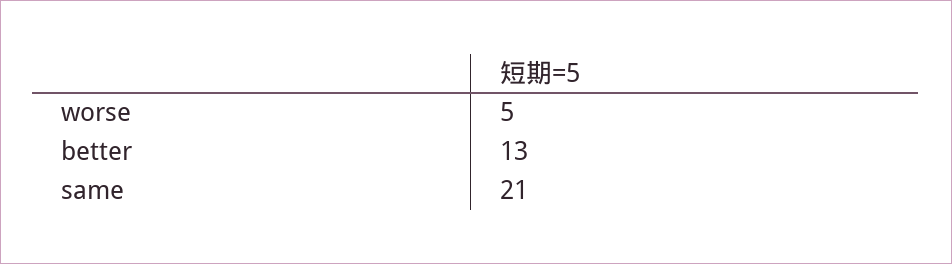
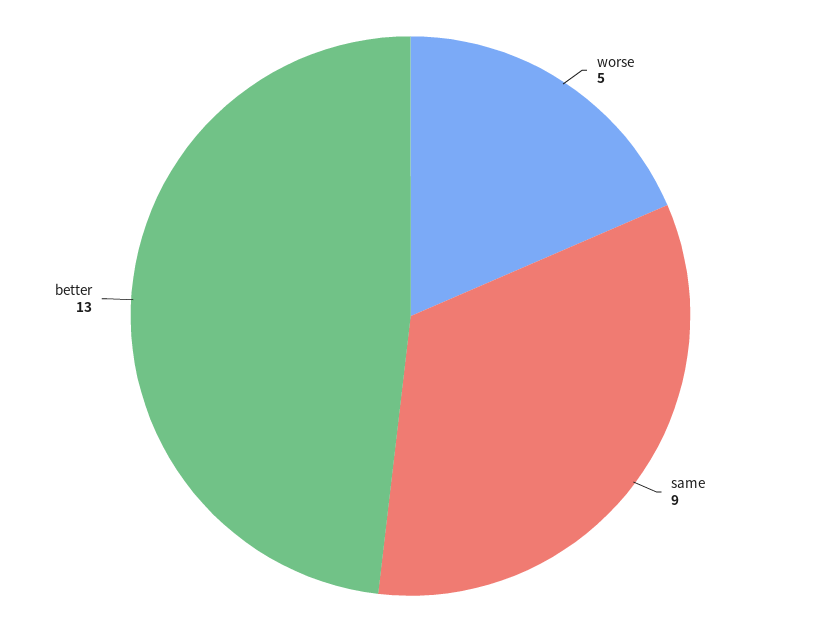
  {
    "worse": 5,
    "better": 13,
-   "same": 21
+   "same": 9
  }

